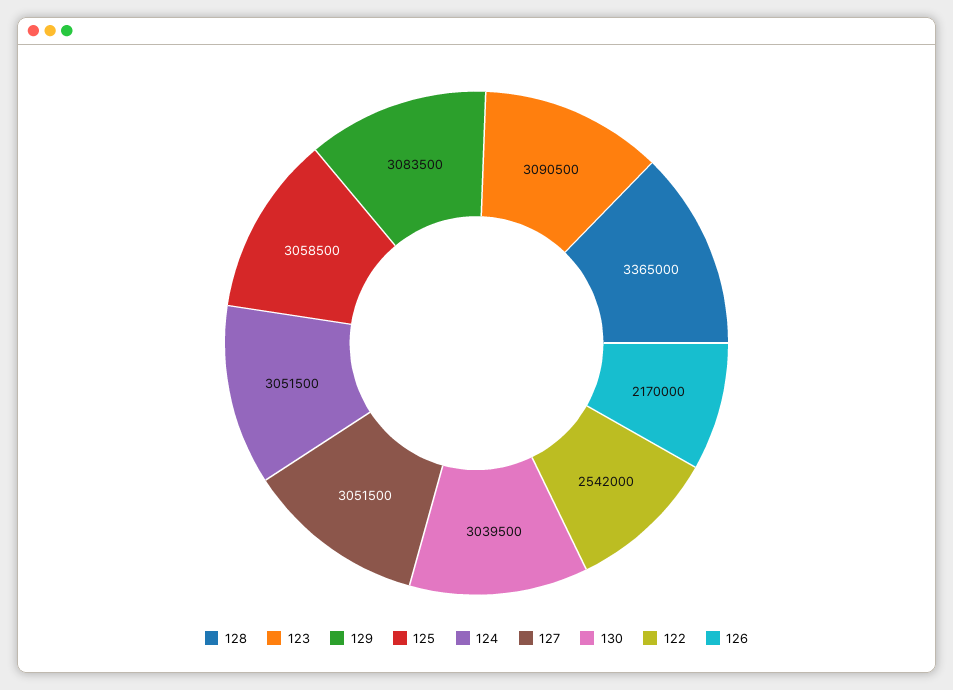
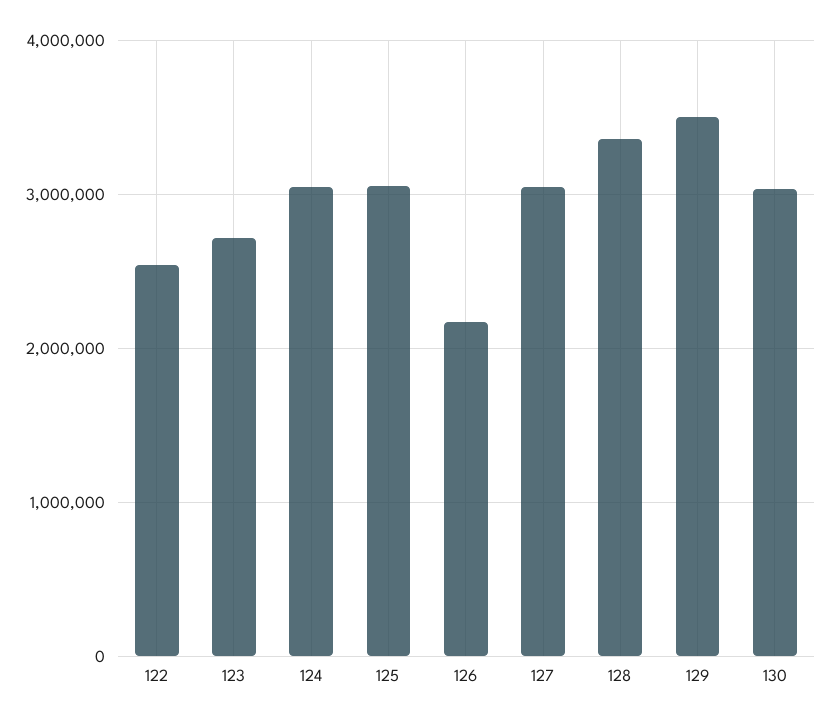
  {
    "128": 3365000,
-   "123": 3090500,
+   "123": 2700000,
-   "129": 3083500,
+   "129": 3500000,
    "125": 3058500,
    "124": 3051500,
    "127": 3051500,
    "130": 3039500,
    "122": 2542000,
    "126": 2170000
  }

